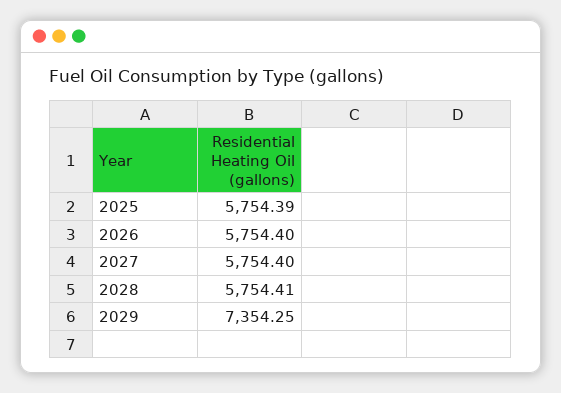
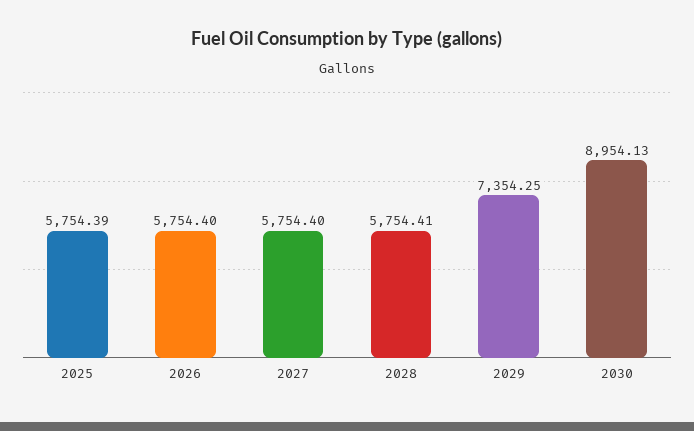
  {
    "2025": 5754.39,
    "2026": 5754.4,
    "2027": 5754.4,
    "2028": 5754.41,
-   "2029": 7354.25
+   "2029": 7354.25,
+   "2030": 8954.13
  }

